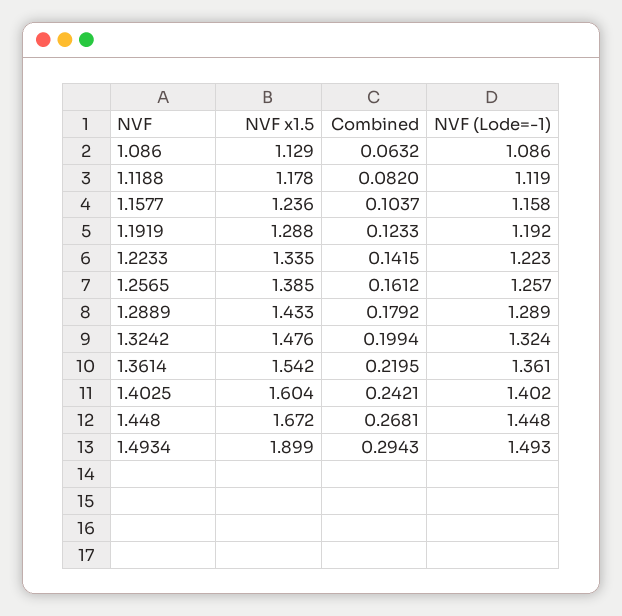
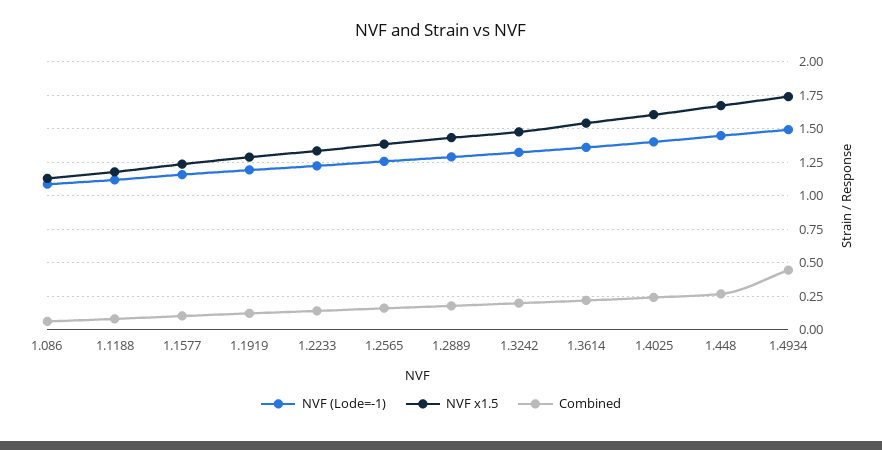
  {
    "NVF x1.5": {
      "1.086": 1.129,
      "1.1188": 1.178,
      "1.1577": 1.236,
      "1.1919": 1.288,
      "1.2233": 1.335,
      "1.2565": 1.385,
      "1.2889": 1.433,
      "1.3242": 1.476,
      "1.3614": 1.542,
      "1.4025": 1.604,
      "1.448": 1.672,
-     "1.4934": 1.899
+     "1.4934": 1.75
    },
    "Combined": {
      "1.086": 0.0632,
      "1.1188": 0.082,
      "1.1577": 0.1037,
      "1.1919": 0.1233,
      "1.2233": 0.1415,
      "1.2565": 0.1612,
      "1.2889": 0.1792,
      "1.3242": 0.1994,
      "1.3614": 0.2195,
      "1.4025": 0.2421,
      "1.448": 0.2681,
-     "1.4934": 0.2943
+     "1.4934": 0.45
    },
    "NVF (Lode=-1)": {
      "1.086": 1.086,
      "1.1188": 1.119,
      "1.1577": 1.158,
      "1.1919": 1.192,
      "1.2233": 1.223,
      "1.2565": 1.257,
      "1.2889": 1.289,
      "1.3242": 1.324,
      "1.3614": 1.361,
      "1.4025": 1.402,
      "1.448": 1.448,
      "1.4934": 1.493
    }
  }

